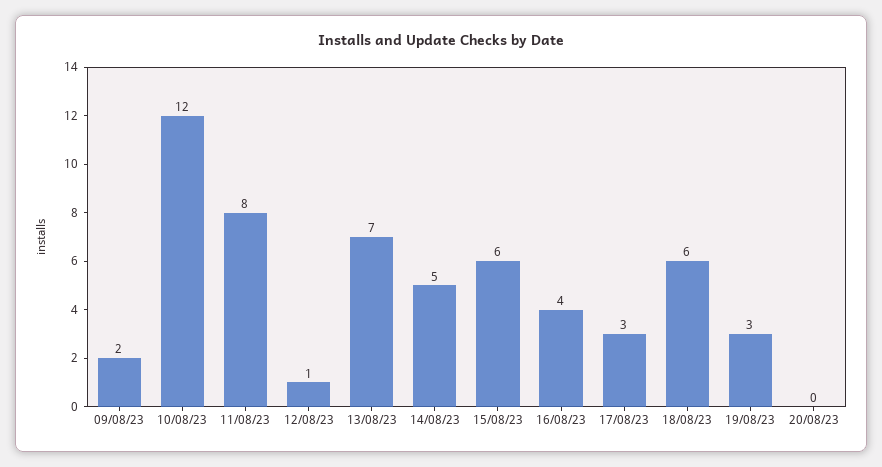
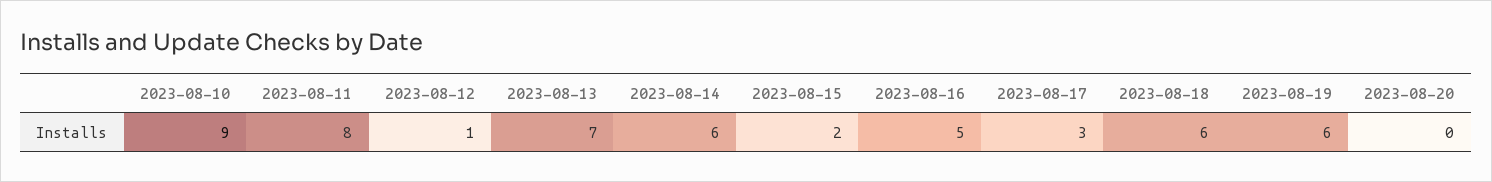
  {
-   "09/08/23": 2,
-   "10/08/23": 12,
+   "10/08/23": 9,
    "11/08/23": 8,
    "12/08/23": 1,
    "13/08/23": 7,
-   "14/08/23": 5,
+   "14/08/23": 6,
-   "15/08/23": 6,
+   "15/08/23": 2,
-   "16/08/23": 4,
+   "16/08/23": 5,
    "17/08/23": 3,
    "18/08/23": 6,
-   "19/08/23": 3,
+   "19/08/23": 6,
    "20/08/23": 0
  }

